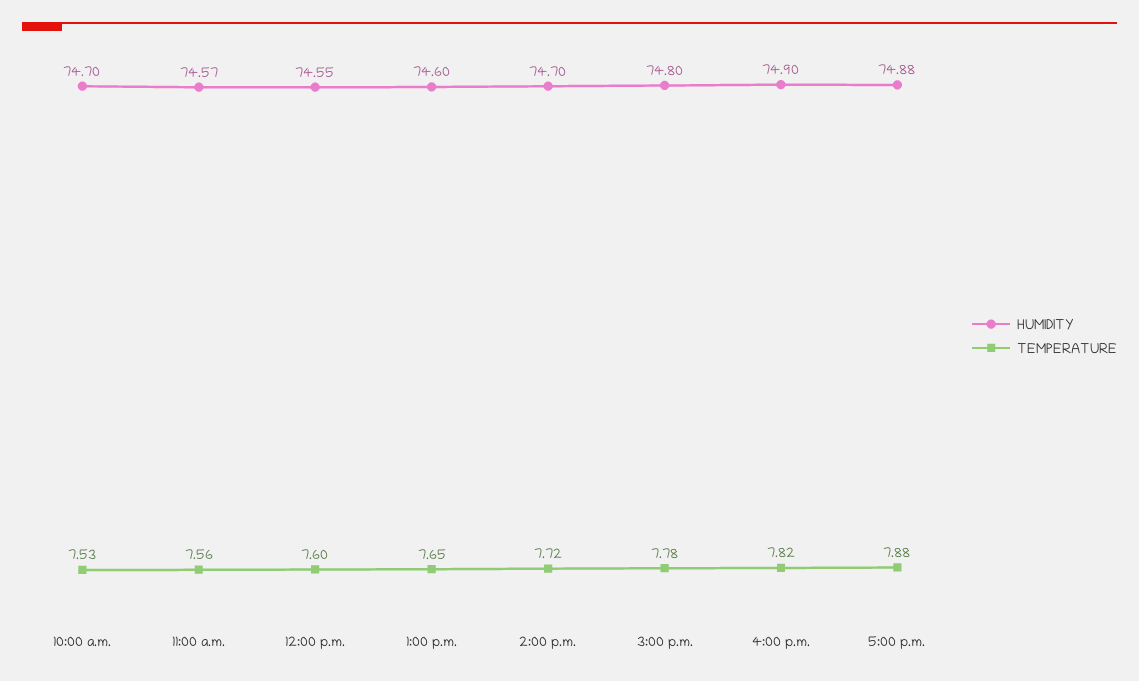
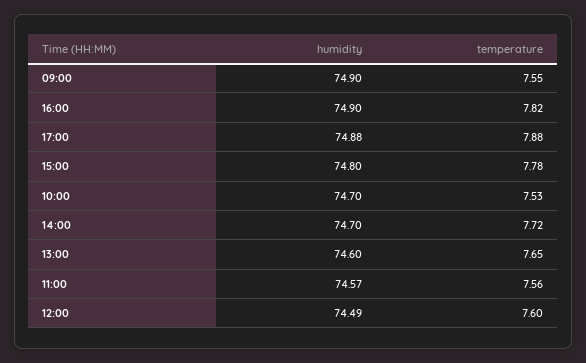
  {
    "HUMIDITY": {
      "10:00 a.m.": 74.7,
      "11:00 a.m.": 74.57,
-     "12:00 p.m.": 74.55,
+     "12:00 p.m.": 74.49,
      "1:00 p.m.": 74.6,
      "2:00 p.m.": 74.7,
      "3:00 p.m.": 74.8,
      "4:00 p.m.": 74.9,
-     "5:00 p.m.": 74.88
+     "5:00 p.m.": 74.88,
+     "09:00": 74.9
    },
    "TEMPERATURE": {
      "10:00 a.m.": 7.53,
      "11:00 a.m.": 7.56,
      "12:00 p.m.": 7.6,
      "1:00 p.m.": 7.65,
      "2:00 p.m.": 7.72,
      "3:00 p.m.": 7.78,
      "4:00 p.m.": 7.82,
-     "5:00 p.m.": 7.88
+     "5:00 p.m.": 7.88,
+     "09:00": 7.55
    }
  }

